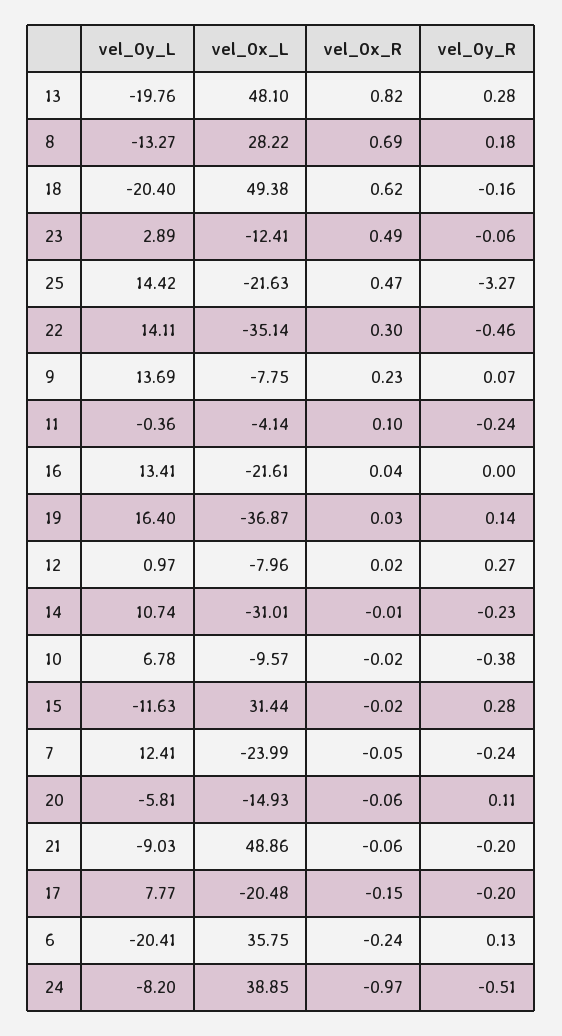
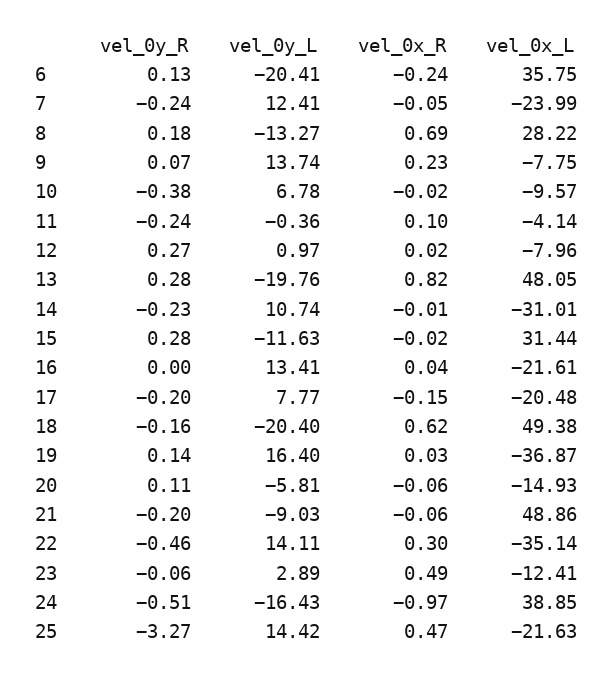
  {
    "vel_0y_L": {
      "13": -19.76,
      "8": -13.27,
      "18": -20.4,
      "23": 2.89,
      "25": 14.42,
      "22": 14.11,
-     "9": 13.69,
+     "9": 13.74,
      "11": -0.36,
      "16": 13.41,
      "19": 16.4,
      "12": 0.97,
      "14": 10.74,
      "10": 6.78,
      "15": -11.63,
      "7": 12.41,
      "20": -5.81,
      "21": -9.03,
      "17": 7.77,
      "6": -20.41,
-     "24": -8.2
+     "24": -16.43
    },
    "vel_0x_L": {
-     "13": 48.1,
+     "13": 48.05,
      "8": 28.22,
      "18": 49.38,
      "23": -12.41,
      "25": -21.63,
      "22": -35.14,
      "9": -7.75,
      "11": -4.14,
      "16": -21.61,
      "19": -36.87,
      "12": -7.96,
      "14": -31.01,
      "10": -9.57,
      "15": 31.44,
      "7": -23.99,
      "20": -14.93,
      "21": 48.86,
      "17": -20.48,
      "6": 35.75,
      "24": 38.85
    },
    "vel_0x_R": {
      "13": 0.82,
      "8": 0.69,
      "18": 0.62,
      "23": 0.49,
      "25": 0.47,
      "22": 0.3,
      "9": 0.23,
      "11": 0.1,
      "16": 0.04,
      "19": 0.03,
      "12": 0.02,
      "14": -0.01,
      "10": -0.02,
      "15": -0.02,
      "7": -0.05,
      "20": -0.06,
      "21": -0.06,
      "17": -0.15,
      "6": -0.24,
      "24": -0.97
    },
    "vel_0y_R": {
      "13": 0.28,
      "8": 0.18,
      "18": -0.16,
      "23": -0.06,
      "25": -3.27,
      "22": -0.46,
      "9": 0.07,
      "11": -0.24,
      "16": 0,
      "19": 0.14,
      "12": 0.27,
      "14": -0.23,
      "10": -0.38,
      "15": 0.28,
      "7": -0.24,
      "20": 0.11,
      "21": -0.2,
      "17": -0.2,
      "6": 0.13,
      "24": -0.51
    }
  }

